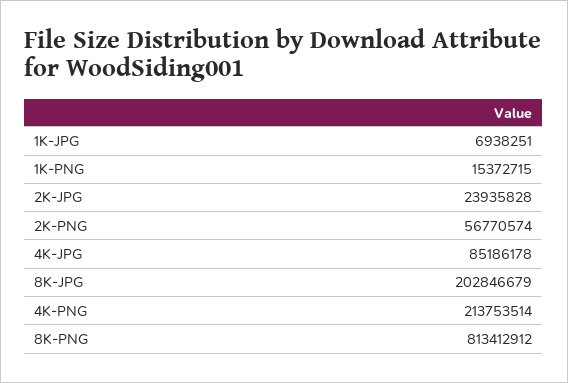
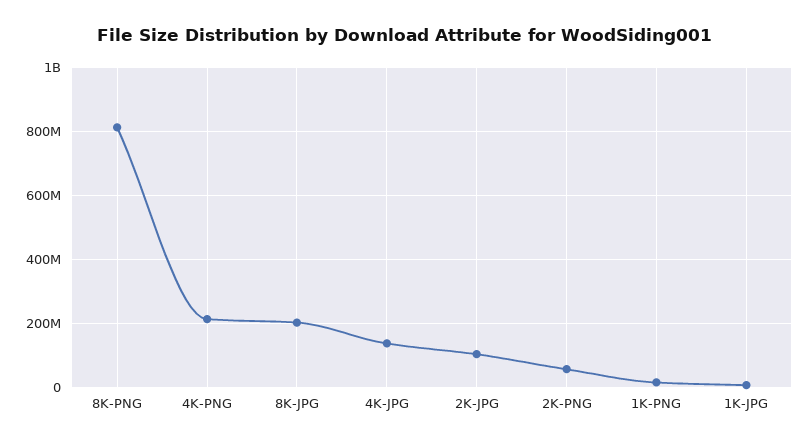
  {
    "1K-JPG": 6938251,
    "1K-PNG": 15372715,
-   "2K-JPG": 23935828,
+   "2K-JPG": 100000000,
    "2K-PNG": 56770574,
-   "4K-JPG": 85186178,
+   "4K-JPG": 140000000,
    "8K-JPG": 202846679,
    "4K-PNG": 213753514,
    "8K-PNG": 813412912
  }

